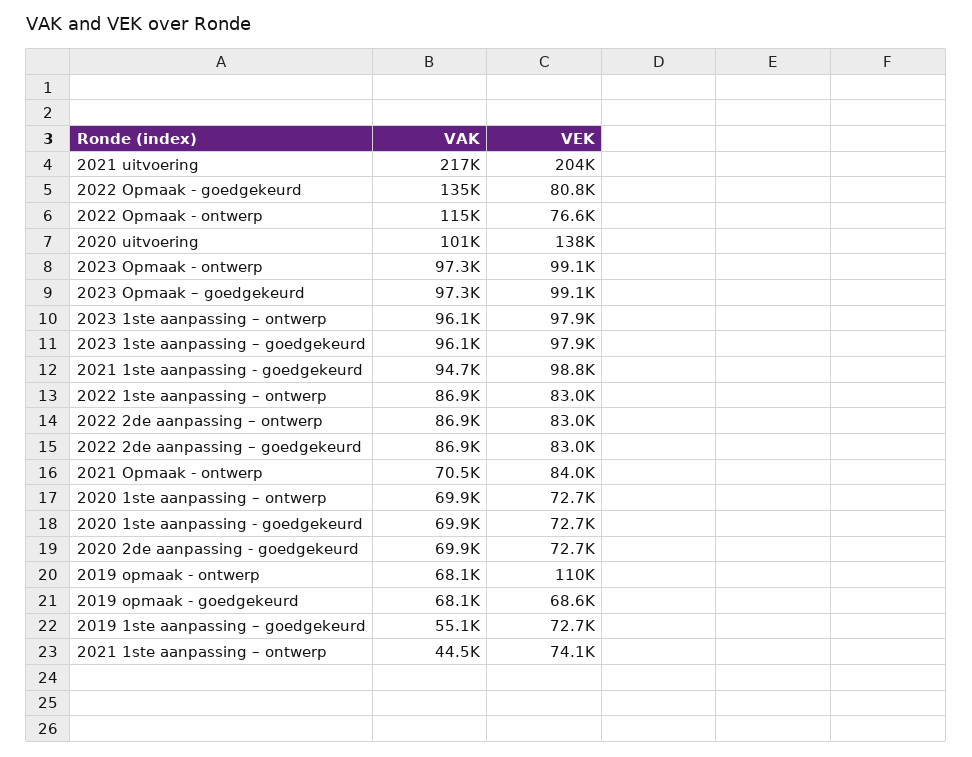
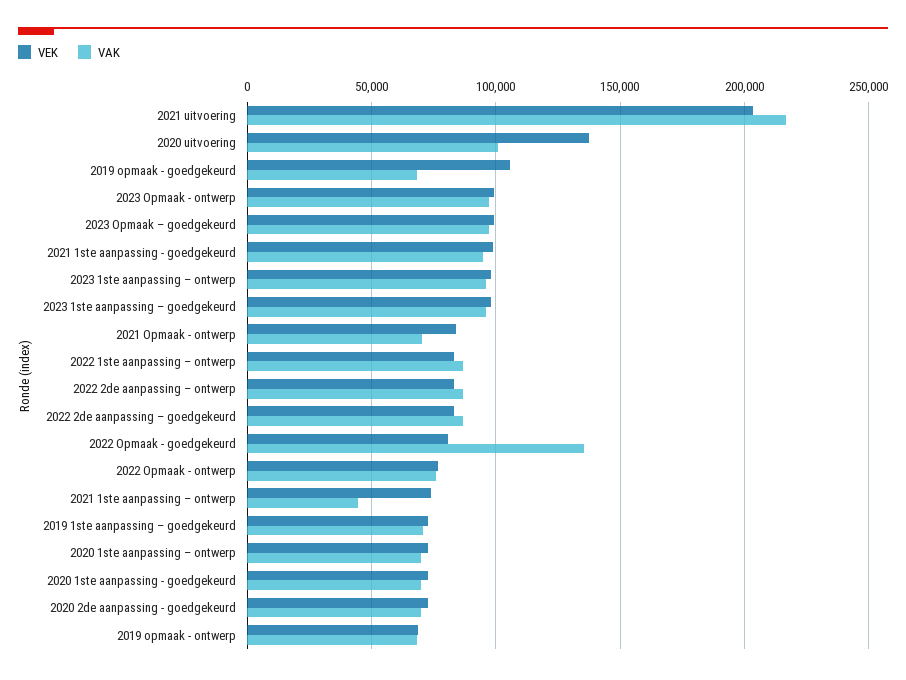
  {
    "VAK": {
      "2021 uitvoering": 217000,
      "2022 Opmaak - goedgekeurd": 135000,
-     "2022 Opmaak - ontwerp": 115000,
+     "2022 Opmaak - ontwerp": 75000,
      "2020 uitvoering": 101000,
      "2023 Opmaak - ontwerp": 97300,
      "2023 Opmaak – goedgekeurd": 97300,
      "2023 1ste aanpassing – ontwerp": 96100,
      "2023 1ste aanpassing – goedgekeurd": 96100,
      "2021 1ste aanpassing - goedgekeurd": 94700,
      "2022 1ste aanpassing – ontwerp": 86900,
      "2022 2de aanpassing – ontwerp": 86900,
      "2022 2de aanpassing – goedgekeurd": 86900,
      "2021 Opmaak - ontwerp": 70500,
      "2020 1ste aanpassing – ontwerp": 69900,
      "2020 1ste aanpassing - goedgekeurd": 69900,
      "2020 2de aanpassing - goedgekeurd": 69900,
      "2019 opmaak - ontwerp": 68100,
      "2019 opmaak - goedgekeurd": 68100,
-     "2019 1ste aanpassing – goedgekeurd": 55100,
+     "2019 1ste aanpassing – goedgekeurd": 70000,
      "2021 1ste aanpassing – ontwerp": 44500
    },
    "VEK": {
      "2021 uitvoering": 204000,
      "2022 Opmaak - goedgekeurd": 80800,
      "2022 Opmaak - ontwerp": 76600,
      "2020 uitvoering": 138000,
      "2023 Opmaak - ontwerp": 99100,
      "2023 Opmaak – goedgekeurd": 99100,
      "2023 1ste aanpassing – ontwerp": 97900,
      "2023 1ste aanpassing – goedgekeurd": 97900,
      "2021 1ste aanpassing - goedgekeurd": 98800,
      "2022 1ste aanpassing – ontwerp": 83000,
      "2022 2de aanpassing – ontwerp": 83000,
      "2022 2de aanpassing – goedgekeurd": 83000,
      "2021 Opmaak - ontwerp": 84000,
      "2020 1ste aanpassing – ontwerp": 72700,
      "2020 1ste aanpassing - goedgekeurd": 72700,
      "2020 2de aanpassing - goedgekeurd": 72700,
-     "2019 opmaak - ontwerp": 110000,
+     "2019 opmaak - ontwerp": 70000,
-     "2019 opmaak - goedgekeurd": 68600,
+     "2019 opmaak - goedgekeurd": 105000,
      "2019 1ste aanpassing – goedgekeurd": 72700,
      "2021 1ste aanpassing – ontwerp": 74100
    }
  }

